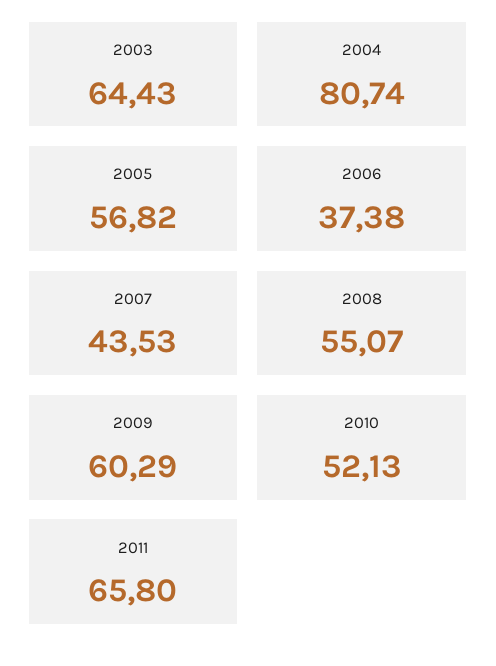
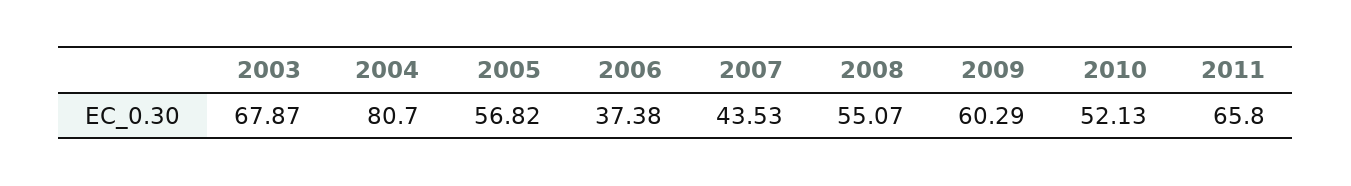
  {
-   "2003": 64.43,
+   "2003": 67.87,
-   "2004": 80.74,
+   "2004": 80.7,
    "2005": 56.82,
    "2006": 37.38,
    "2007": 43.53,
    "2008": 55.07,
    "2009": 60.29,
    "2010": 52.13,
    "2011": 65.8
  }

